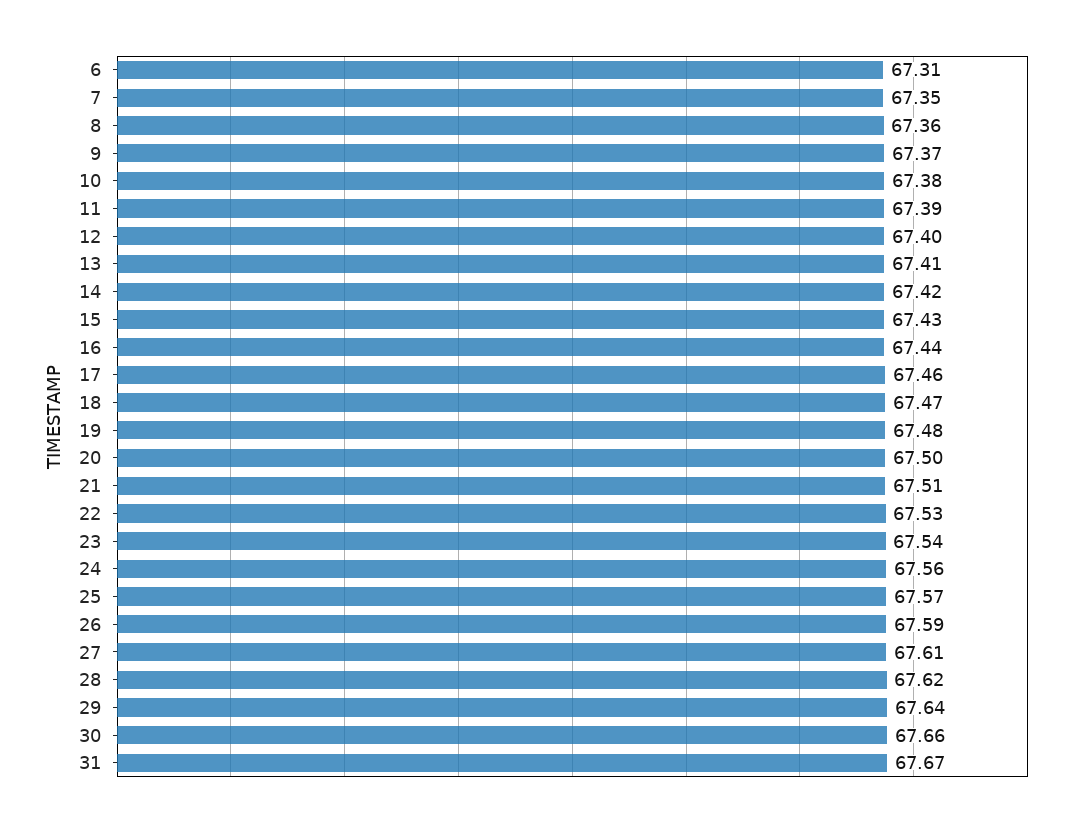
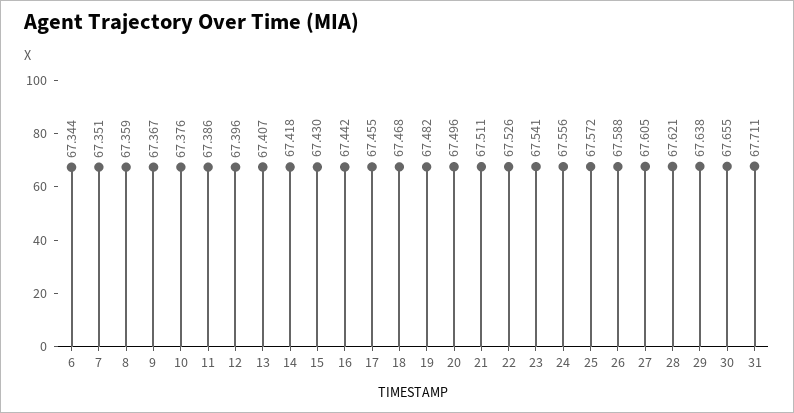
  {
-   "6": 67.31,
+   "6": 67.344,
    "7": 67.351,
    "8": 67.359,
    "9": 67.367,
    "10": 67.376,
    "11": 67.386,
    "12": 67.396,
    "13": 67.407,
    "14": 67.418,
    "15": 67.43,
    "16": 67.442,
    "17": 67.455,
    "18": 67.468,
    "19": 67.482,
    "20": 67.496,
    "21": 67.511,
    "22": 67.526,
    "23": 67.541,
    "24": 67.556,
    "25": 67.572,
    "26": 67.588,
    "27": 67.605,
    "28": 67.621,
    "29": 67.638,
    "30": 67.655,
-   "31": 67.67
+   "31": 67.711
  }

